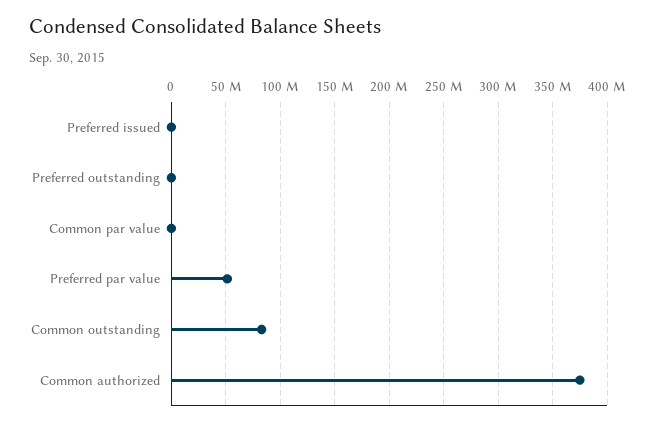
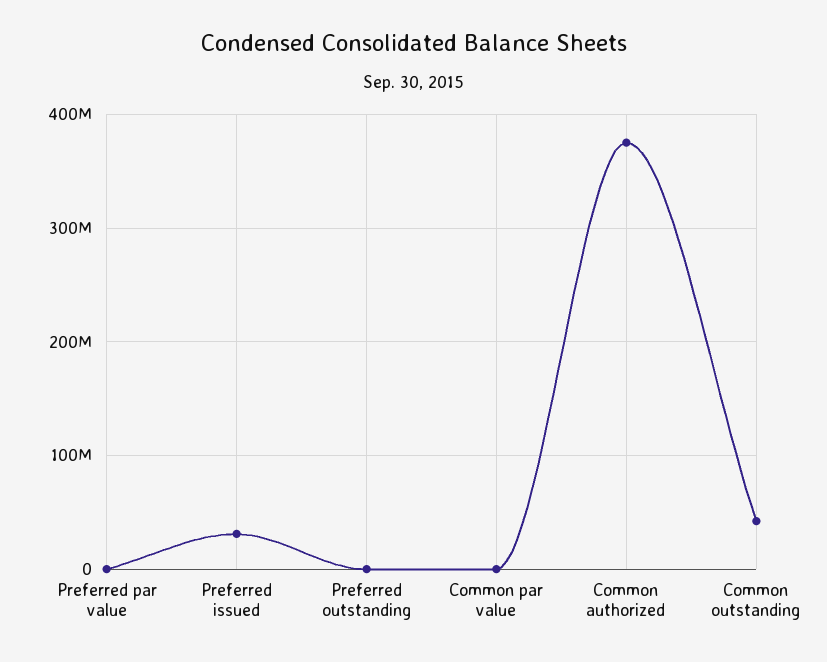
  {
-   "Preferred issued": 0,
+   "Preferred issued": 30000000,
    "Preferred outstanding": 0,
    "Common par value": 0,
-   "Preferred par value": 50000000,
+   "Preferred par value": 0,
-   "Common outstanding": 80000000,
+   "Common outstanding": 40000000,
    "Common authorized": 380000000
  }

